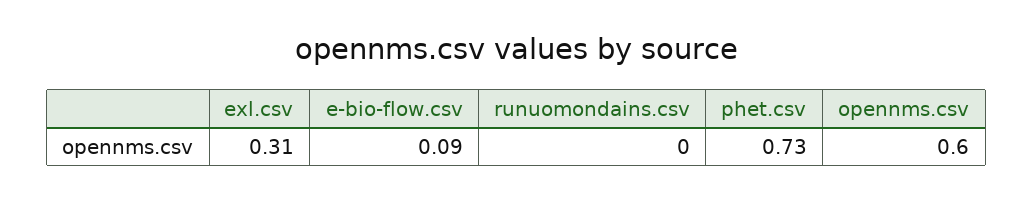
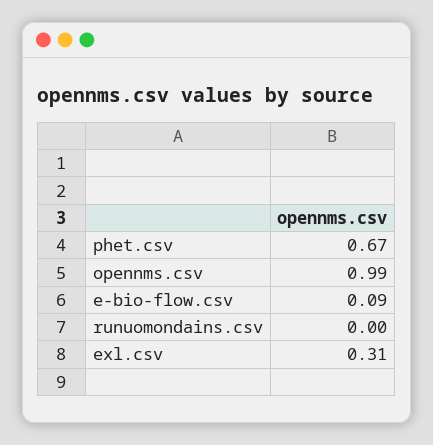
  {
    "exl.csv": 0.31,
    "e-bio-flow.csv": 0.09,
    "runuomondains.csv": 0,
-   "phet.csv": 0.73,
+   "phet.csv": 0.67,
-   "opennms.csv": 0.6
+   "opennms.csv": 0.99
  }

